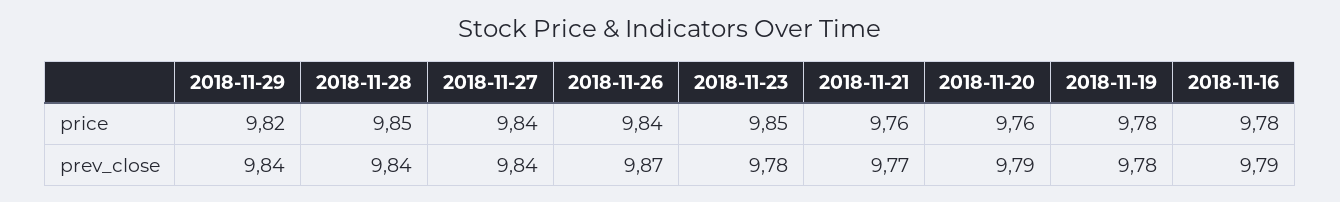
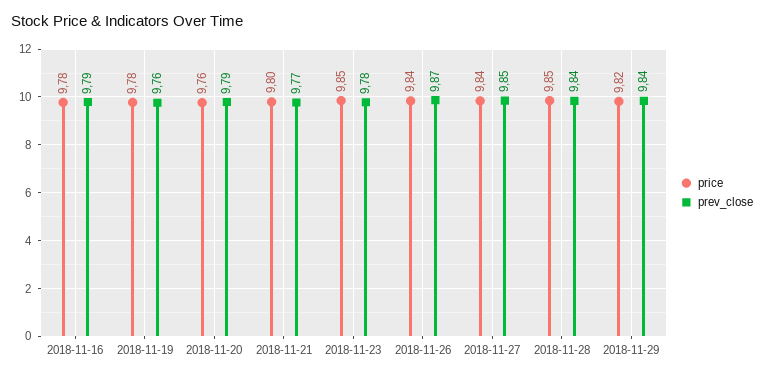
  {
    "price": {
      "2018-11-29": 9.82,
      "2018-11-28": 9.85,
      "2018-11-27": 9.84,
      "2018-11-26": 9.84,
      "2018-11-23": 9.85,
-     "2018-11-21": 9.76,
+     "2018-11-21": 9.8,
      "2018-11-20": 9.76,
      "2018-11-19": 9.78,
      "2018-11-16": 9.78
    },
    "prev_close": {
      "2018-11-29": 9.84,
      "2018-11-28": 9.84,
-     "2018-11-27": 9.84,
+     "2018-11-27": 9.85,
      "2018-11-26": 9.87,
      "2018-11-23": 9.78,
      "2018-11-21": 9.77,
      "2018-11-20": 9.79,
-     "2018-11-19": 9.78,
+     "2018-11-19": 9.76,
      "2018-11-16": 9.79
    }
  }

